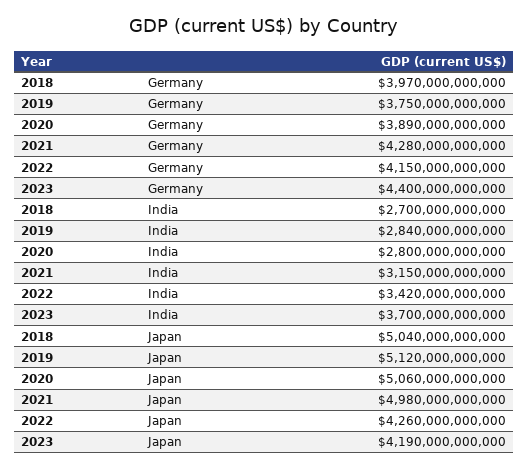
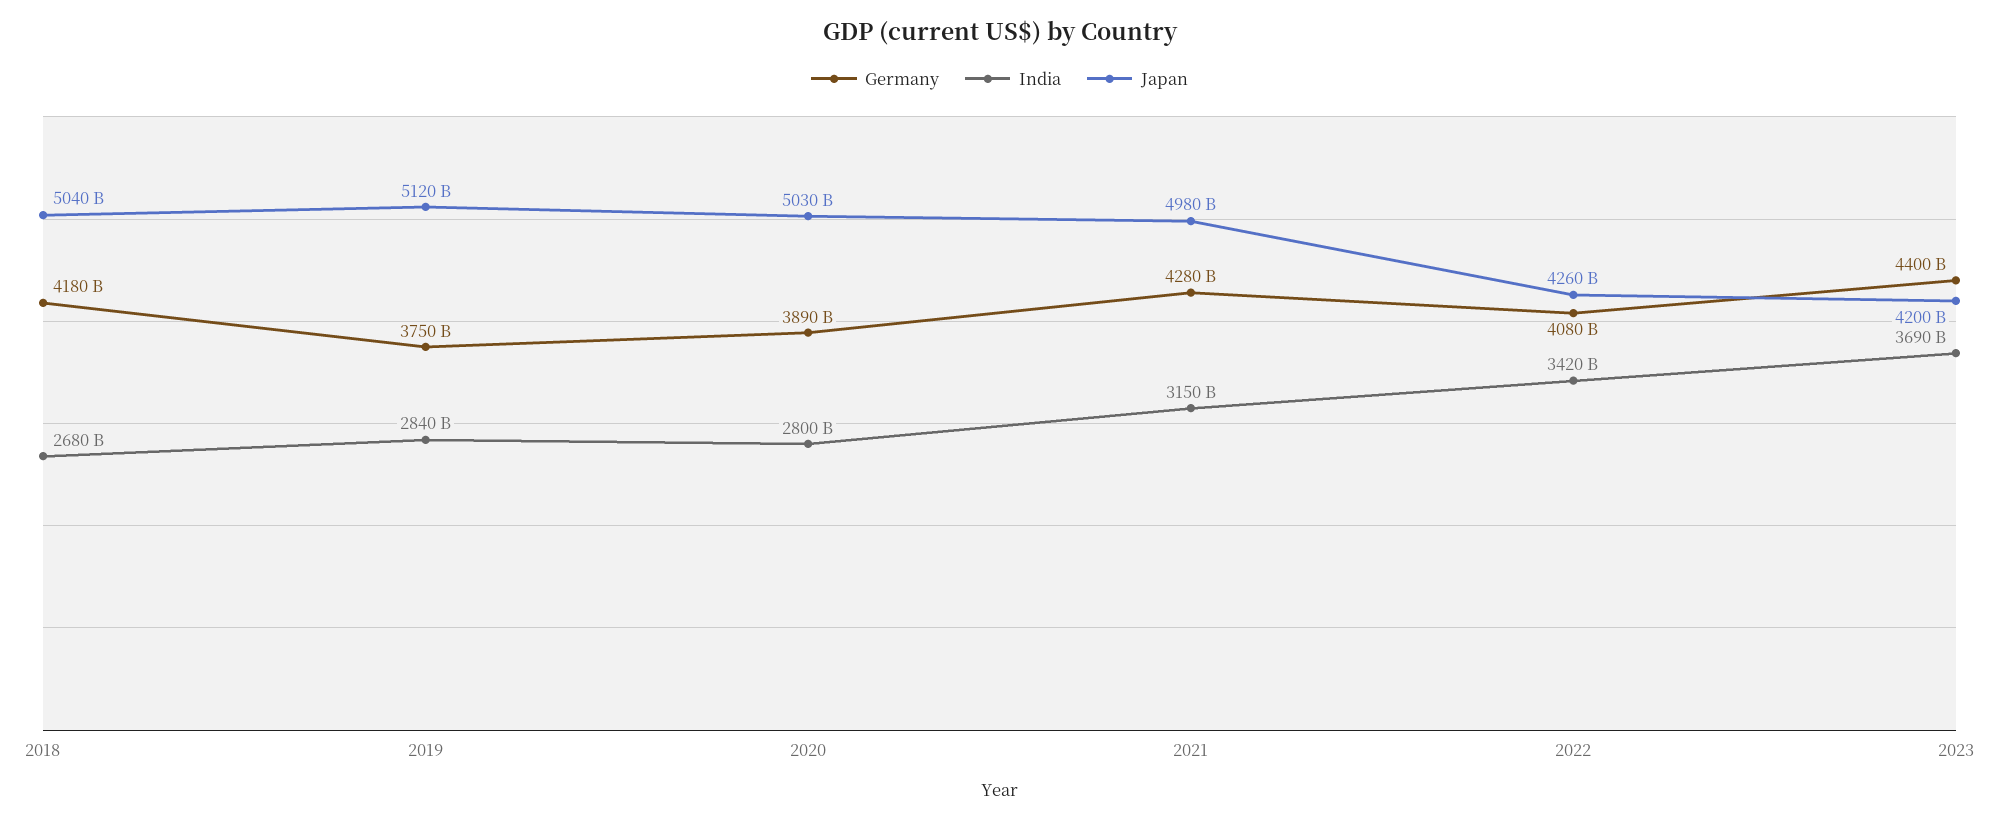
  {
    "Germany": {
-     "2018": 3970000000000,
+     "2018": 4180000000000,
      "2019": 3750000000000,
      "2020": 3890000000000,
      "2021": 4280000000000,
-     "2022": 4150000000000,
+     "2022": 4080000000000,
      "2023": 4400000000000
    },
    "India": {
-     "2018": 2700000000000,
+     "2018": 2680000000000,
      "2019": 2840000000000,
      "2020": 2800000000000,
      "2021": 3150000000000,
      "2022": 3420000000000,
-     "2023": 3700000000000
+     "2023": 3690000000000
    },
    "Japan": {
      "2018": 5040000000000,
      "2019": 5120000000000,
-     "2020": 5060000000000,
+     "2020": 5030000000000,
      "2021": 4980000000000,
      "2022": 4260000000000,
-     "2023": 4190000000000
+     "2023": 4200000000000
    }
  }

